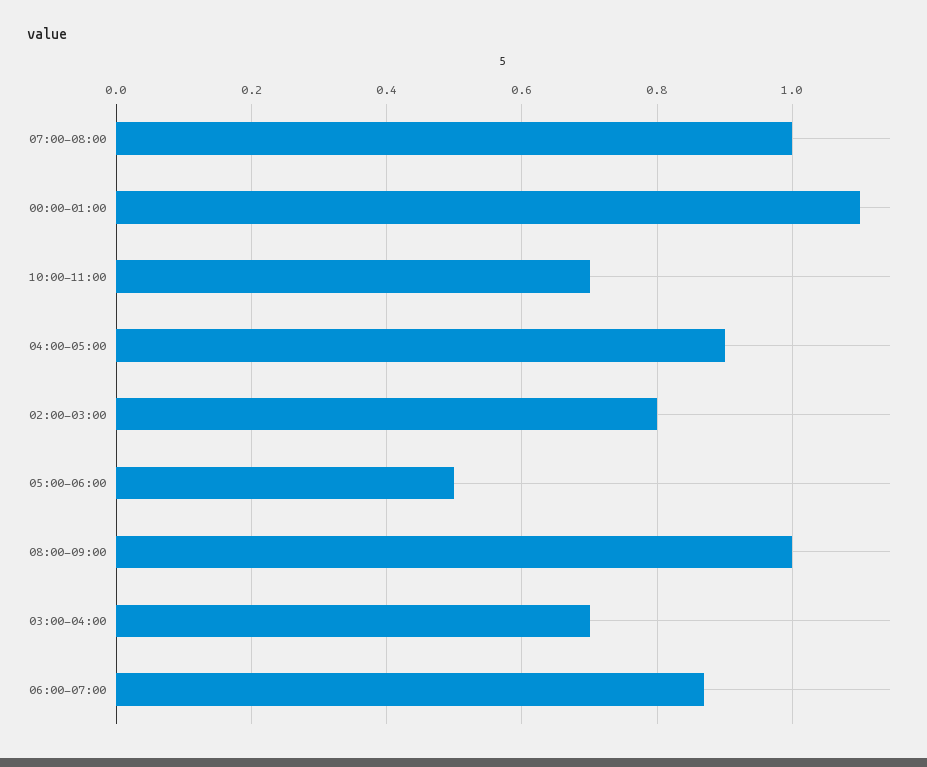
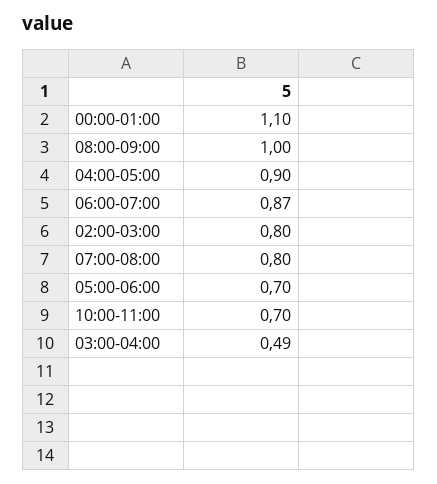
  {
-   "07:00-08:00": 1,
+   "07:00-08:00": 0.8,
    "00:00-01:00": 1.1,
    "10:00-11:00": 0.7,
    "04:00-05:00": 0.9,
    "02:00-03:00": 0.8,
-   "05:00-06:00": 0.5,
+   "05:00-06:00": 0.7,
    "08:00-09:00": 1,
-   "03:00-04:00": 0.7,
+   "03:00-04:00": 0.49,
    "06:00-07:00": 0.87
  }

